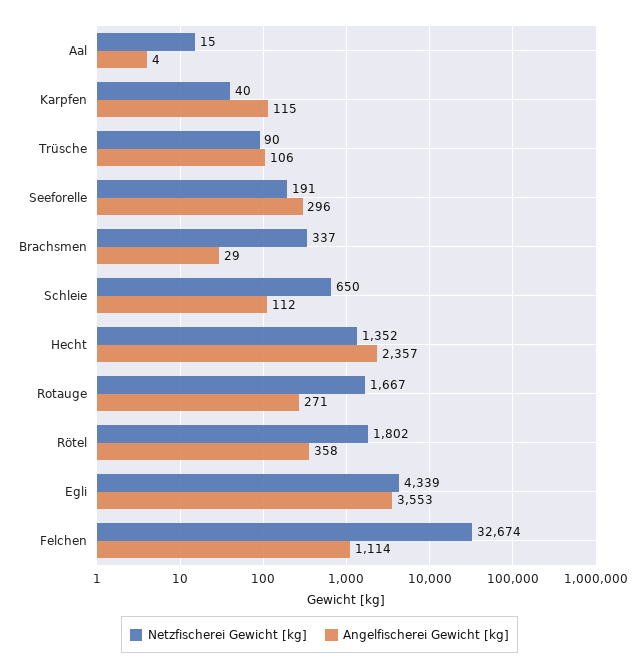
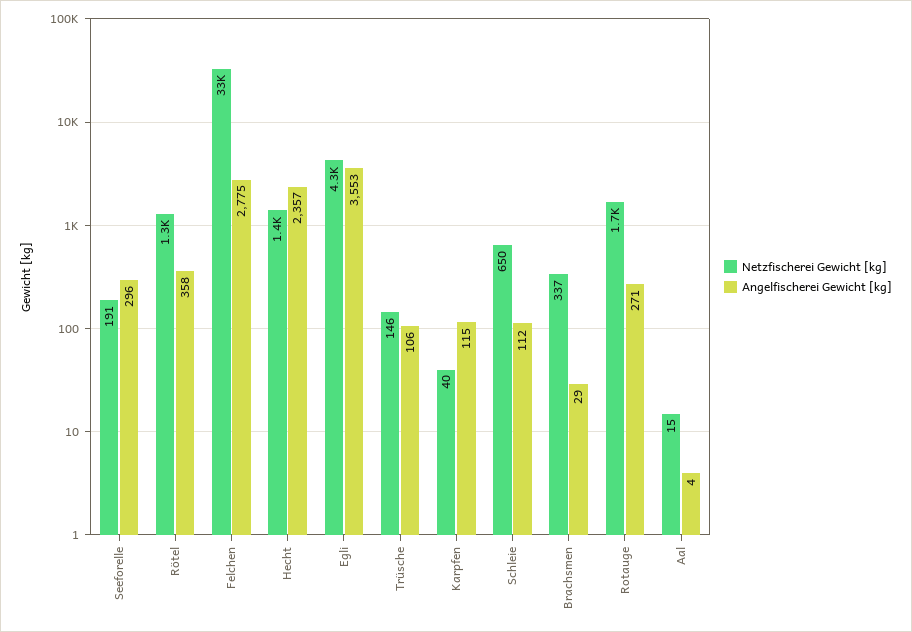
  {
    "Netzfischerei Gewicht [kg]": {
      "Aal": 15,
      "Karpfen": 40,
-     "Trüsche": 90,
+     "Trüsche": 146,
      "Seeforelle": 191,
      "Brachsmen": 337,
      "Schleie": 650,
      "Hecht": 1352,
      "Rotauge": 1667,
-     "Rötel": 1802,
+     "Rötel": 1300,
      "Egli": 4339,
      "Felchen": 32674
    },
    "Angelfischerei Gewicht [kg]": {
      "Aal": 4,
      "Karpfen": 115,
      "Trüsche": 106,
      "Seeforelle": 296,
      "Brachsmen": 29,
      "Schleie": 112,
      "Hecht": 2357,
      "Rotauge": 271,
      "Rötel": 358,
      "Egli": 3553,
-     "Felchen": 1114
+     "Felchen": 2775
    }
  }

